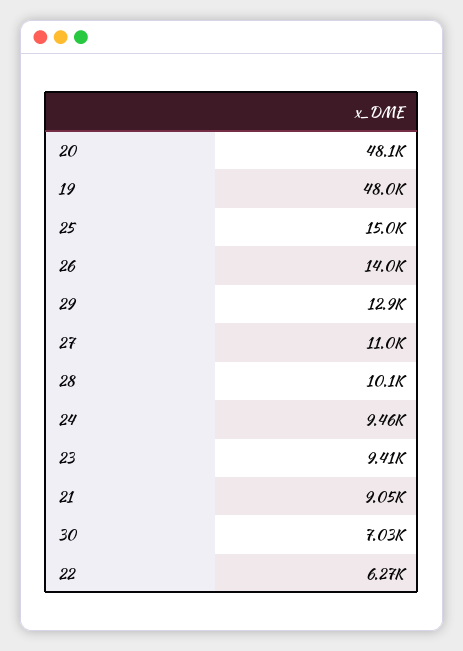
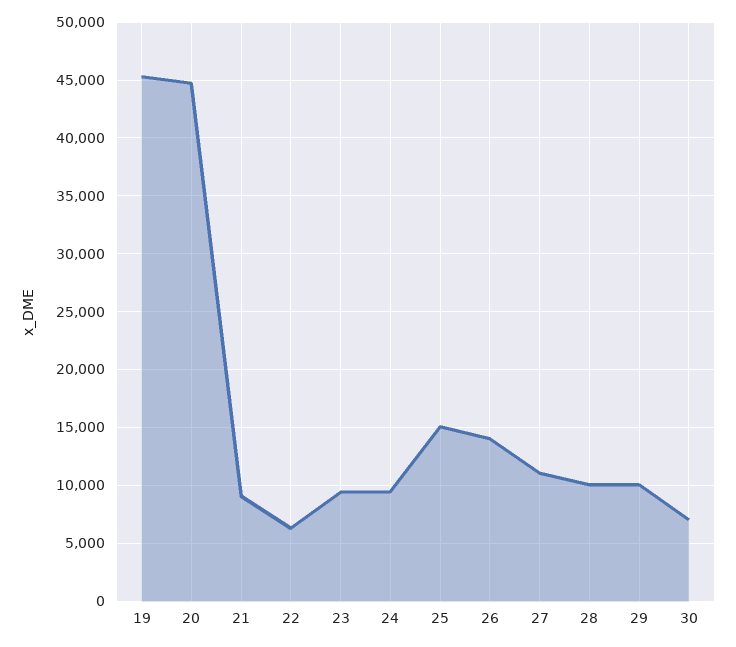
  {
-   "20": 48100,
+   "20": 45000,
-   "19": 48000,
+   "19": 45000,
    "25": 15000,
    "26": 14000,
-   "29": 12900,
+   "29": 10000,
    "27": 11000,
    "28": 10100,
    "24": 9460,
    "23": 9410,
    "21": 9050,
    "30": 7030,
    "22": 6270
  }

